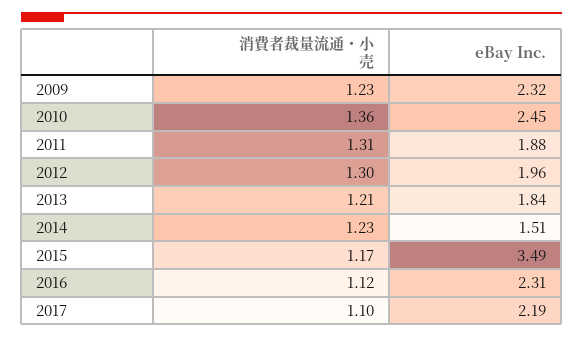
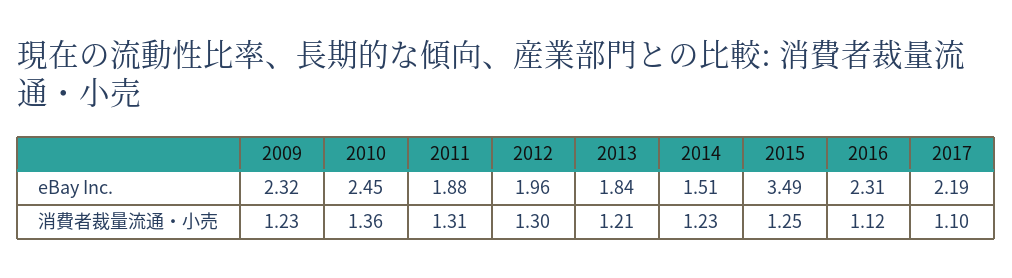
  {
    "消費者裁量流通・小売": {
      "2009": 1.23,
      "2010": 1.36,
      "2011": 1.31,
      "2012": 1.3,
      "2013": 1.21,
      "2014": 1.23,
-     "2015": 1.17,
+     "2015": 1.25,
      "2016": 1.12,
      "2017": 1.1
    },
    "eBay Inc.": {
      "2009": 2.32,
      "2010": 2.45,
      "2011": 1.88,
      "2012": 1.96,
      "2013": 1.84,
      "2014": 1.51,
      "2015": 3.49,
      "2016": 2.31,
      "2017": 2.19
    }
  }

